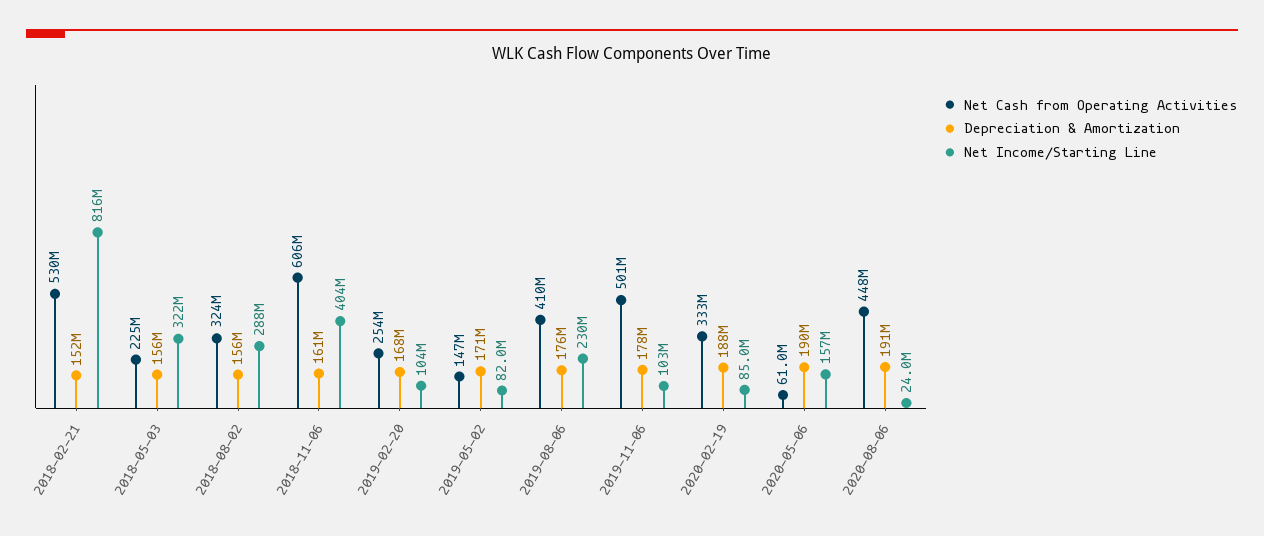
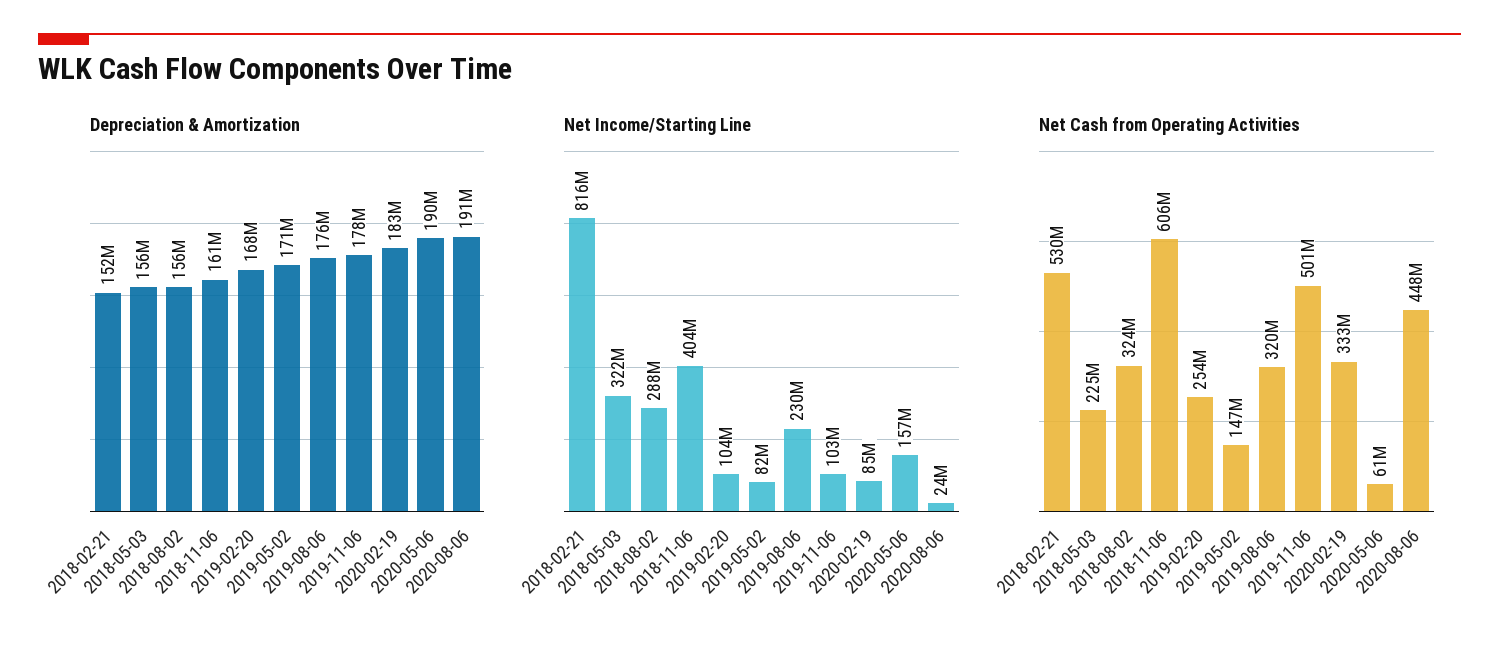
  {
    "Net Cash from Operating Activities": {
      "2018-02-21": 530000000,
      "2018-05-03": 225000000,
      "2018-08-02": 324000000,
      "2018-11-06": 606000000,
      "2019-02-20": 254000000,
      "2019-05-02": 147000000,
-     "2019-08-06": 410000000,
+     "2019-08-06": 320000000,
      "2019-11-06": 501000000,
      "2020-02-19": 333000000,
      "2020-05-06": 61000000,
      "2020-08-06": 448000000
    },
    "Depreciation & Amortization": {
      "2018-02-21": 152000000,
      "2018-05-03": 156000000,
      "2018-08-02": 156000000,
      "2018-11-06": 161000000,
      "2019-02-20": 168000000,
      "2019-05-02": 171000000,
      "2019-08-06": 176000000,
      "2019-11-06": 178000000,
-     "2020-02-19": 188000000,
+     "2020-02-19": 183000000,
      "2020-05-06": 190000000,
      "2020-08-06": 191000000
    },
    "Net Income/Starting Line": {
      "2018-02-21": 816000000,
      "2018-05-03": 322000000,
      "2018-08-02": 288000000,
      "2018-11-06": 404000000,
      "2019-02-20": 104000000,
      "2019-05-02": 82000000,
      "2019-08-06": 230000000,
      "2019-11-06": 103000000,
      "2020-02-19": 85000000,
      "2020-05-06": 157000000,
      "2020-08-06": 24000000
    }
  }

